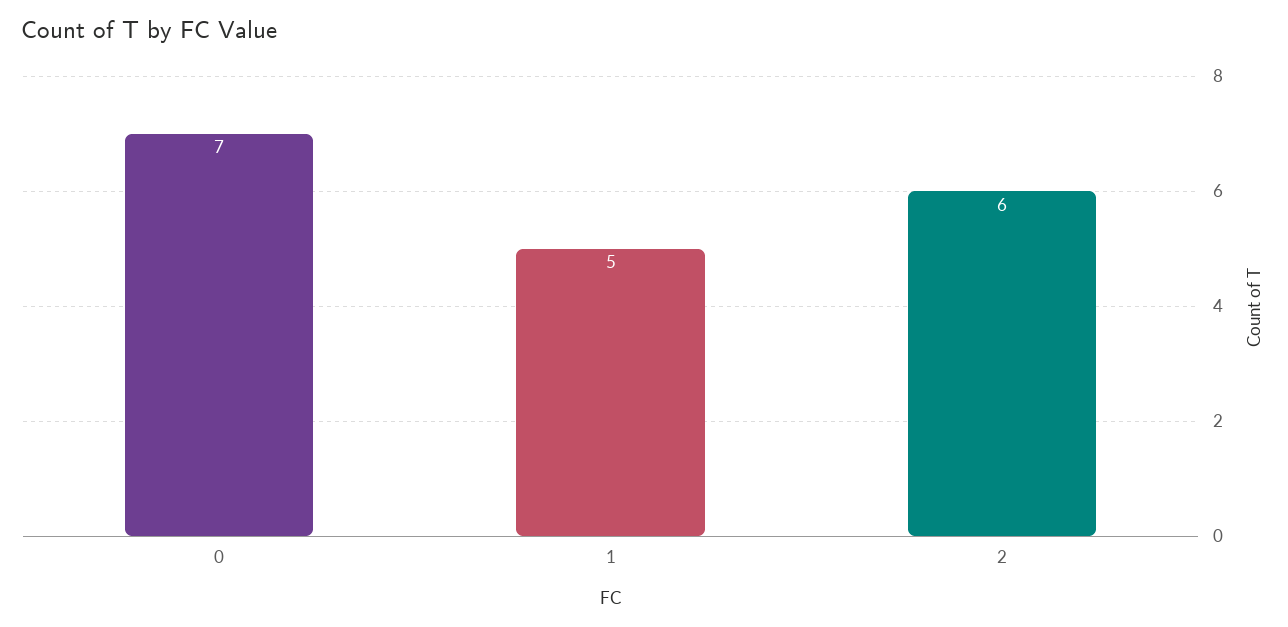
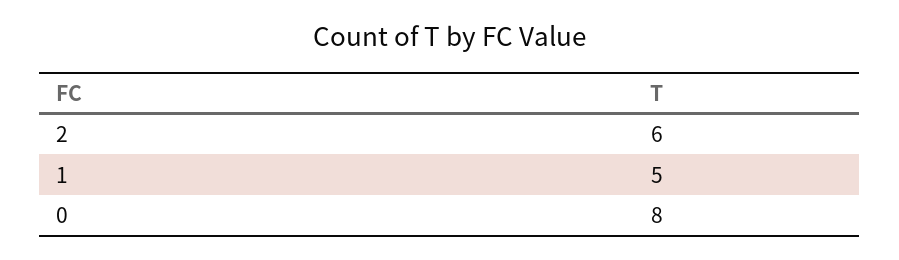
  {
-   "0": 7,
+   "0": 8,
    "1": 5,
    "2": 6
  }

